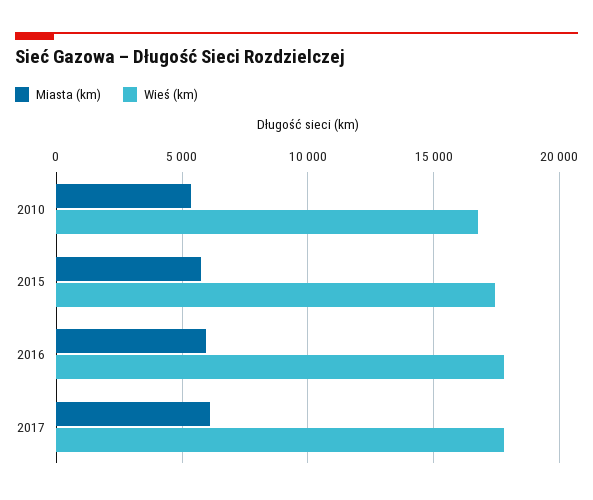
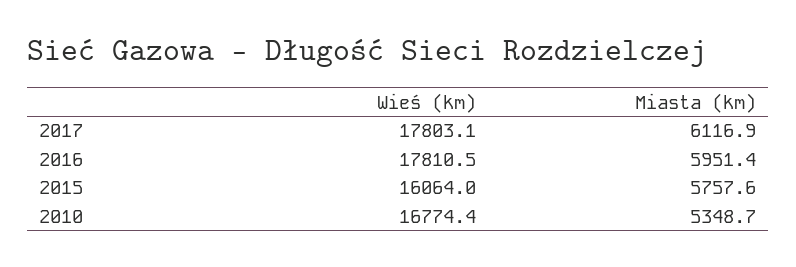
  {
    "Miasta (km)": {
      "2010": 5348.7,
      "2015": 5757.6,
      "2016": 5951.4,
      "2017": 6116.9
    },
    "Wieś (km)": {
      "2010": 16774.4,
-     "2015": 17500,
+     "2015": 16064,
      "2016": 17810.5,
      "2017": 17803.1
    }
  }

